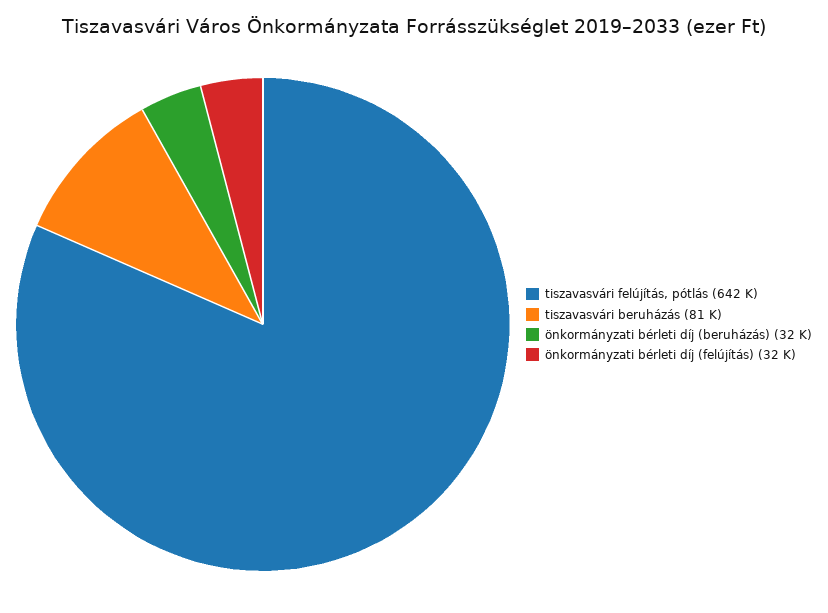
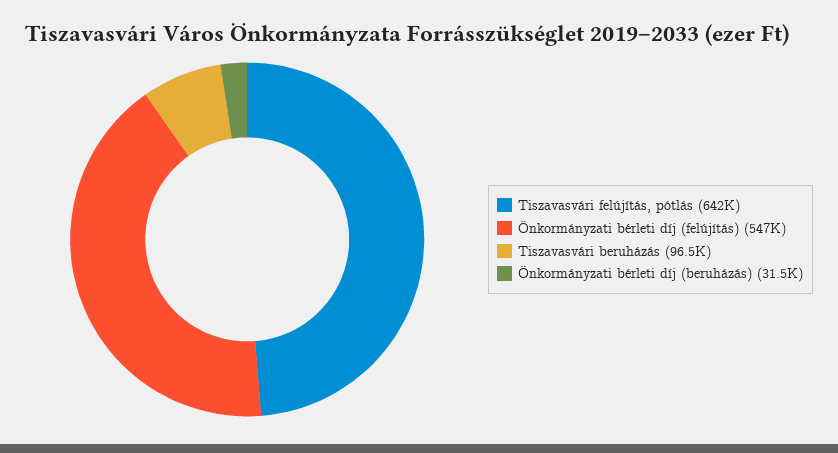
  {
    "tiszavasvári felújítás, pótlás": 642000,
-   "tiszavasvári beruházás": 81000,
+   "tiszavasvári beruházás": 96500,
    "önkormányzati bérleti díj (beruházás)": 31500,
-   "önkormányzati bérleti díj (felújítás)": 32000
+   "önkormányzati bérleti díj (felújítás)": 547000
  }

